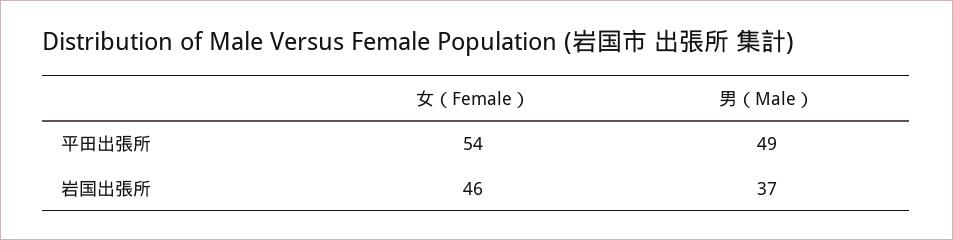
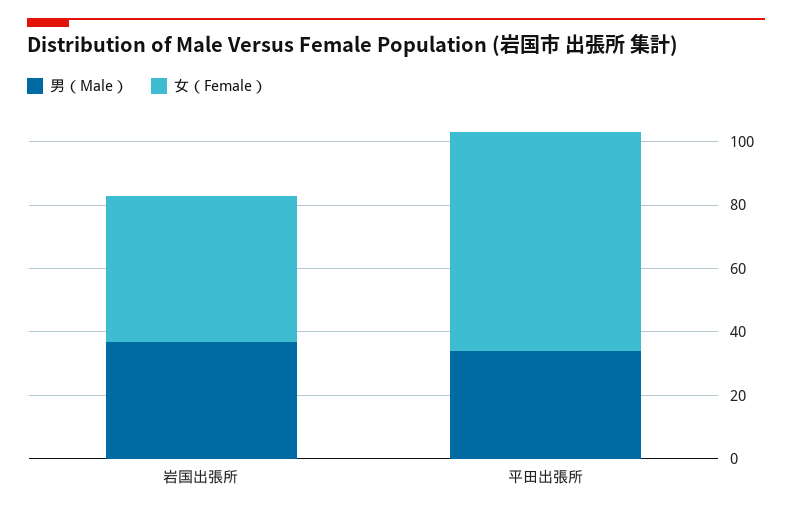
  {
    "女（Female）": {
-     "平田出張所": 54,
+     "平田出張所": 70,
      "岩国出張所": 46
    },
    "男（Male）": {
-     "平田出張所": 49,
+     "平田出張所": 35,
      "岩国出張所": 37
    }
  }

